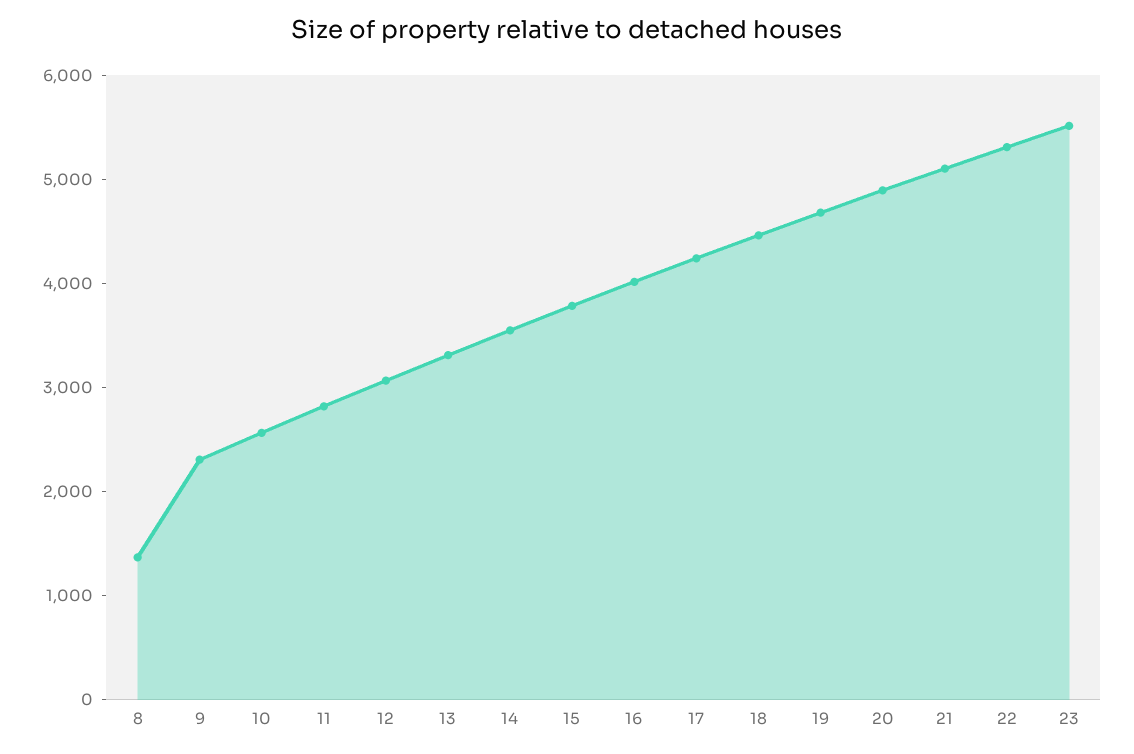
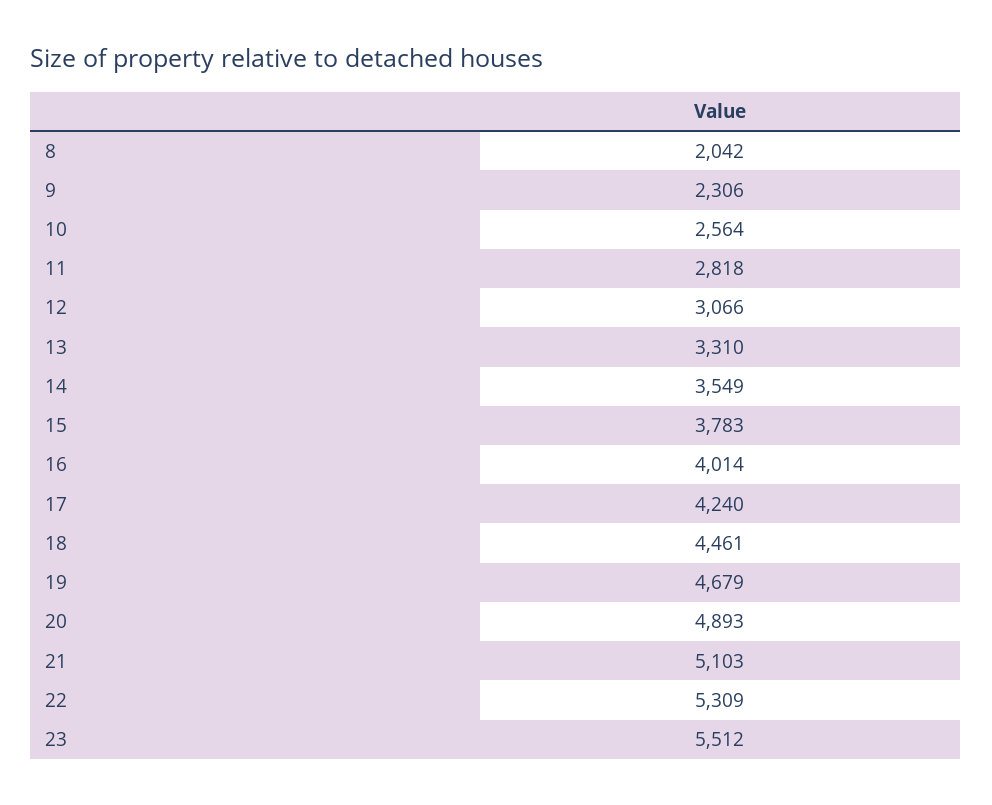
  {
-   "8": 1400,
+   "8": 2042,
    "9": 2306,
    "10": 2564,
    "11": 2818,
    "12": 3066,
    "13": 3310,
    "14": 3549,
    "15": 3783,
    "16": 4014,
    "17": 4240,
    "18": 4461,
    "19": 4679,
    "20": 4893,
    "21": 5103,
    "22": 5309,
    "23": 5512
  }

